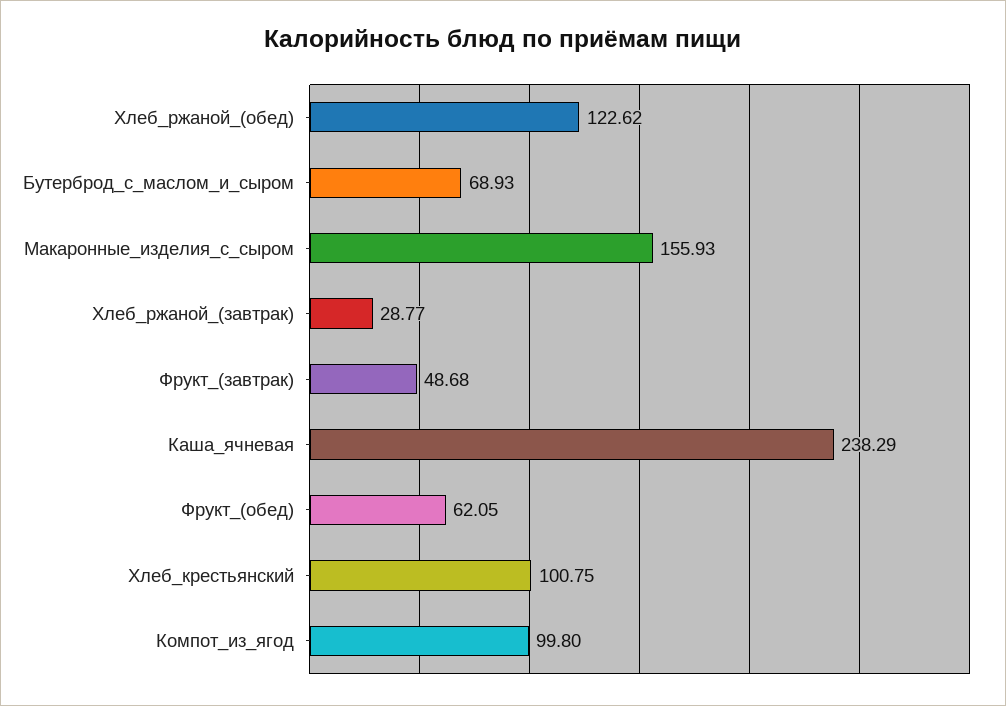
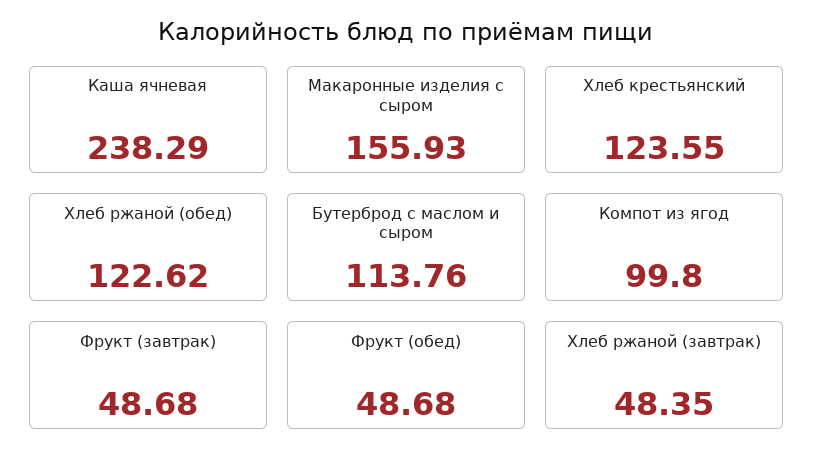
  {
    "Хлеб_ржаной_(обед)": 122.62,
-   "Бутерброд_с_маслом_и_сыром": 68.93,
+   "Бутерброд_с_маслом_и_сыром": 113.76,
    "Макаронные_изделия_с_сыром": 155.93,
-   "Хлеб_ржаной_(завтрак)": 28.77,
+   "Хлеб_ржаной_(завтрак)": 48.35,
    "Фрукт_(завтрак)": 48.68,
    "Каша_ячневая": 238.29,
-   "Фрукт_(обед)": 62.05,
+   "Фрукт_(обед)": 48.68,
-   "Хлеб_крестьянский": 100.75,
+   "Хлеб_крестьянский": 123.55,
    "Компот_из_ягод": 99.8
  }

